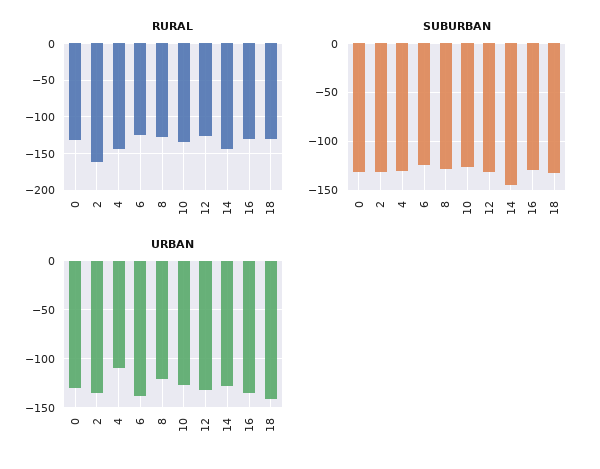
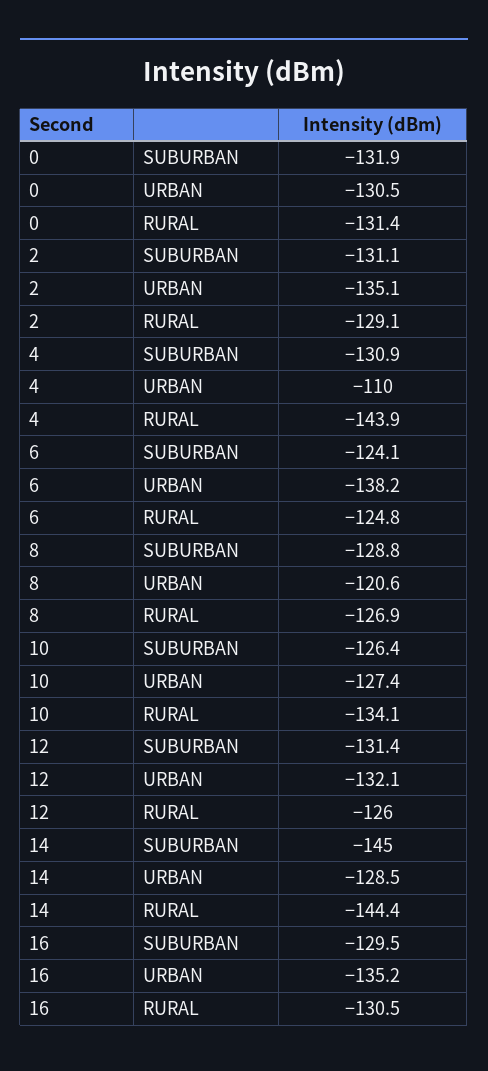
  {
    "RURAL": {
      "0": -131.4,
-     "2": -160,
+     "2": -129.1,
      "4": -143.9,
      "6": -124.8,
      "8": -126.9,
      "10": -134.1,
      "12": -126,
      "14": -144.4,
-     "16": -130.5,
+     "16": -130.5
-     "18": -130
    },
    "SUBURBAN": {
      "0": -131.9,
      "2": -131.1,
      "4": -130.9,
      "6": -124.1,
      "8": -128.8,
      "10": -126.4,
      "12": -131.4,
      "14": -145,
-     "16": -129.5,
+     "16": -129.5
-     "18": -130
    },
    "URBAN": {
      "0": -130.5,
      "2": -135.1,
      "4": -110,
      "6": -138.2,
      "8": -120.6,
      "10": -127.4,
      "12": -132.1,
      "14": -128.5,
-     "16": -135.2,
+     "16": -135.2
-     "18": -140
    }
  }

